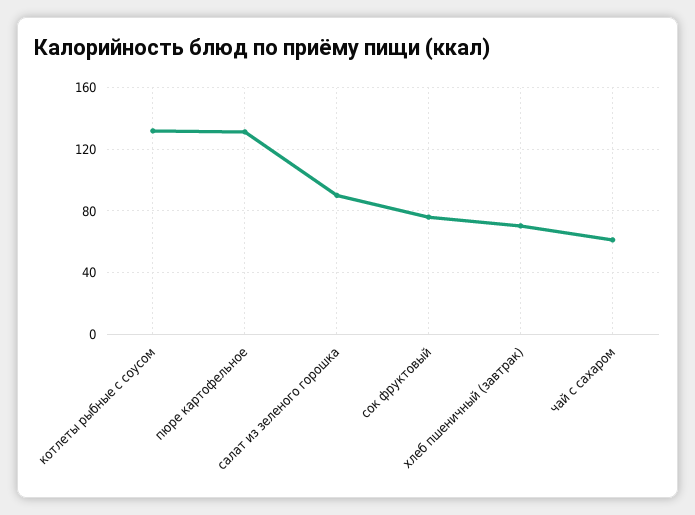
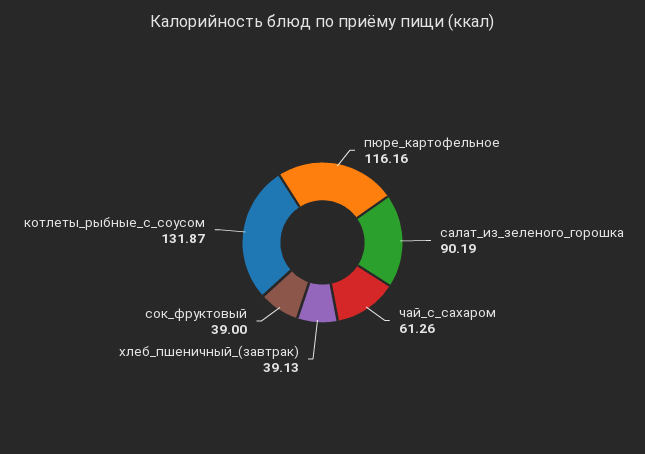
  {
    "котлеты рыбные с соусом": 131.87,
-   "пюре картофельное": 130,
+   "пюре картофельное": 116.16,
    "салат из зеленого горошка": 90.19,
-   "сок фруктовый": 75,
+   "сок фруктовый": 39,
-   "хлеб пшеничный (завтрак)": 70,
+   "хлеб пшеничный (завтрак)": 39.13,
    "чай с сахаром": 61.26
  }

